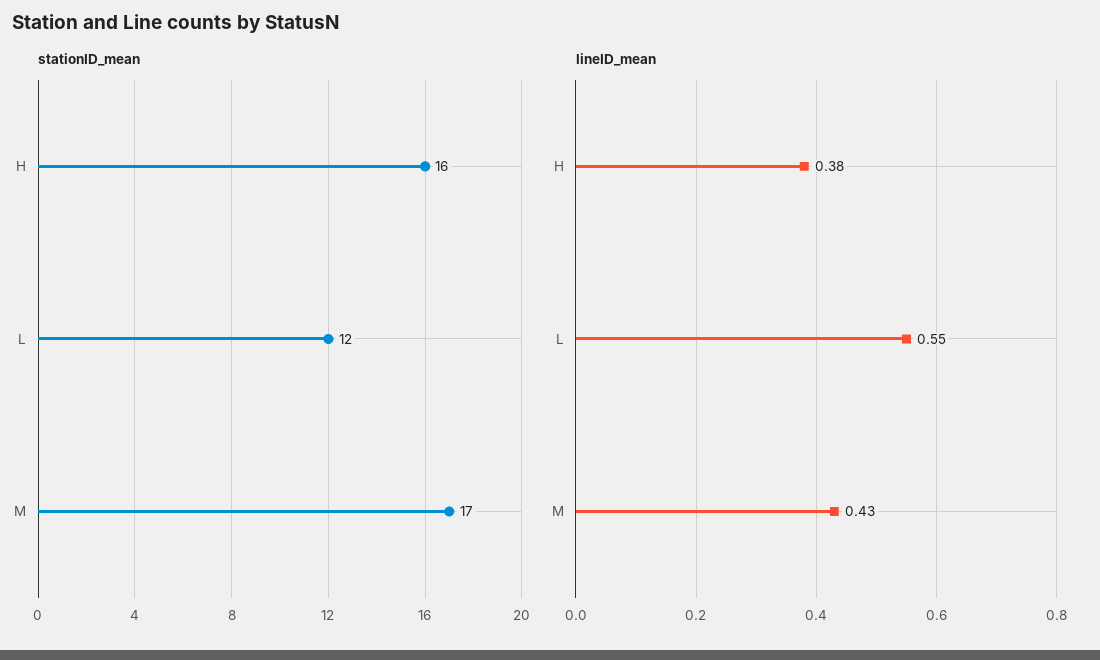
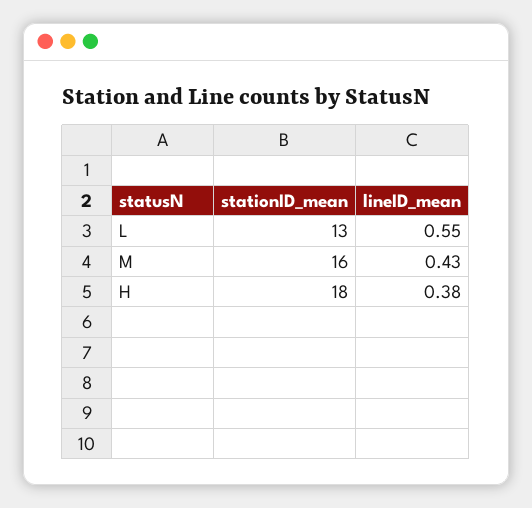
  {
    "stationID_mean": {
-     "H": 16,
+     "H": 18,
-     "L": 12,
+     "L": 13,
-     "M": 17
+     "M": 16
    },
    "lineID_mean": {
      "H": 0.38,
      "L": 0.55,
      "M": 0.43
    }
  }

